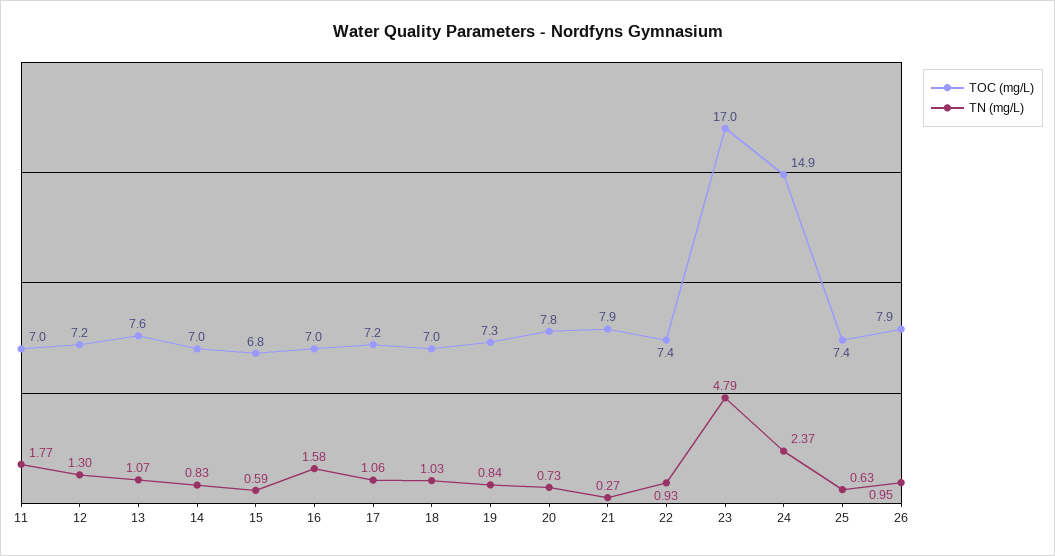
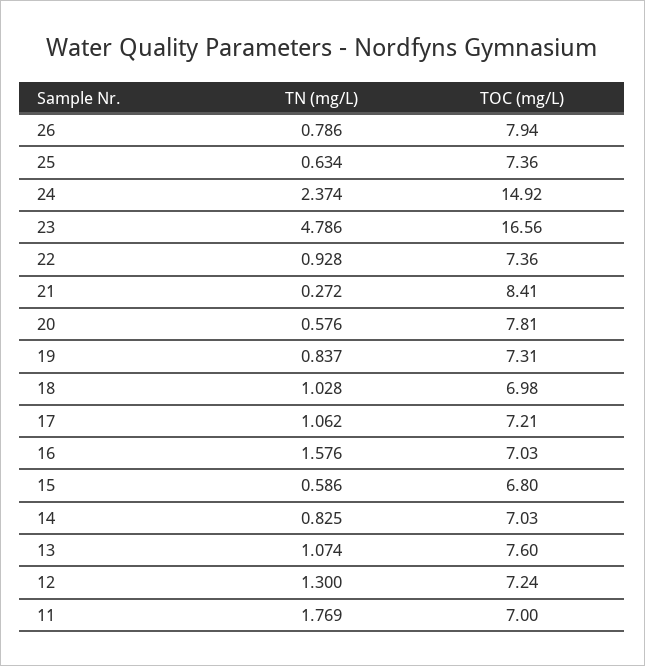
  {
    "TOC (mg/L)": {
      "11": 7,
      "12": 7.24,
      "13": 7.6,
      "14": 7.03,
      "15": 6.8,
      "16": 7.03,
      "17": 7.21,
      "18": 6.98,
      "19": 7.31,
      "20": 7.81,
-     "21": 7.9,
+     "21": 8.41,
      "22": 7.36,
-     "23": 17,
+     "23": 16.56,
      "24": 14.92,
      "25": 7.36,
      "26": 7.94
    },
    "TN (mg/L)": {
      "11": 1.769,
      "12": 1.3,
      "13": 1.074,
      "14": 0.825,
      "15": 0.586,
      "16": 1.576,
      "17": 1.062,
      "18": 1.028,
      "19": 0.837,
-     "20": 0.73,
+     "20": 0.576,
      "21": 0.272,
      "22": 0.928,
      "23": 4.786,
      "24": 2.374,
      "25": 0.634,
-     "26": 0.95
+     "26": 0.786
    }
  }

